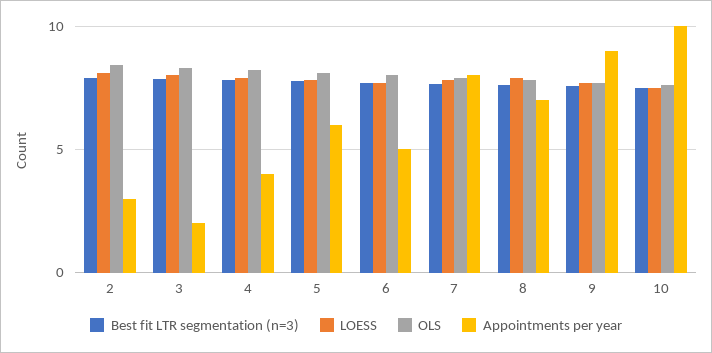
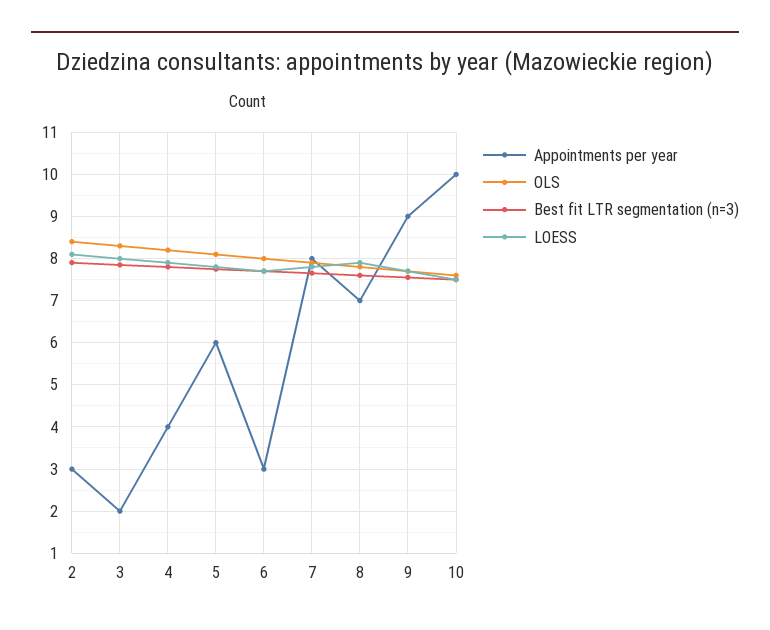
  {
    "Best fit LTR segmentation (n=3)": {
      "2": 8,
      "3": 7.8,
      "4": 7.8,
      "5": 7.8,
      "6": 7.8,
      "7": 7.6,
      "8": 7.6,
      "9": 7.6,
      "10": 7.6
    },
    "LOESS": {
      "2": 8.2,
      "3": 8,
      "4": 8,
      "5": 7.8,
      "6": 7.8,
      "7": 7.8,
      "8": 8,
      "9": 7.8,
      "10": 7.6
    },
    "OLS": {
      "2": 8.4,
      "3": 8.4,
      "4": 8.2,
      "5": 8.2,
      "6": 8,
      "7": 8,
      "8": 7.8,
      "9": 7.8,
      "10": 7.6
    },
    "Appointments per year": {
      "2": 3,
      "3": 2,
      "4": 4,
      "5": 6,
-     "6": 5,
+     "6": 3,
      "7": 8,
      "8": 7,
      "9": 9,
      "10": 10
    }
  }

